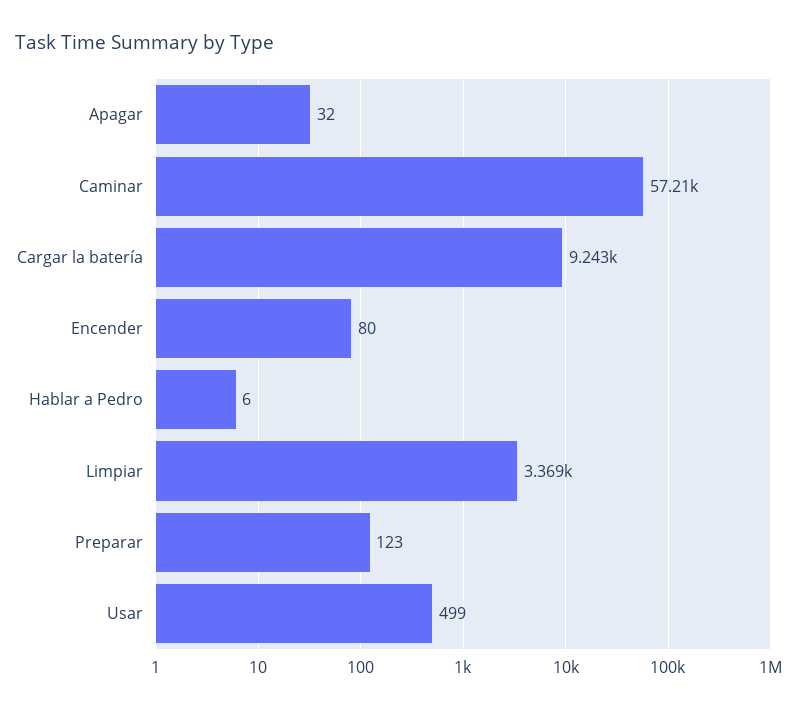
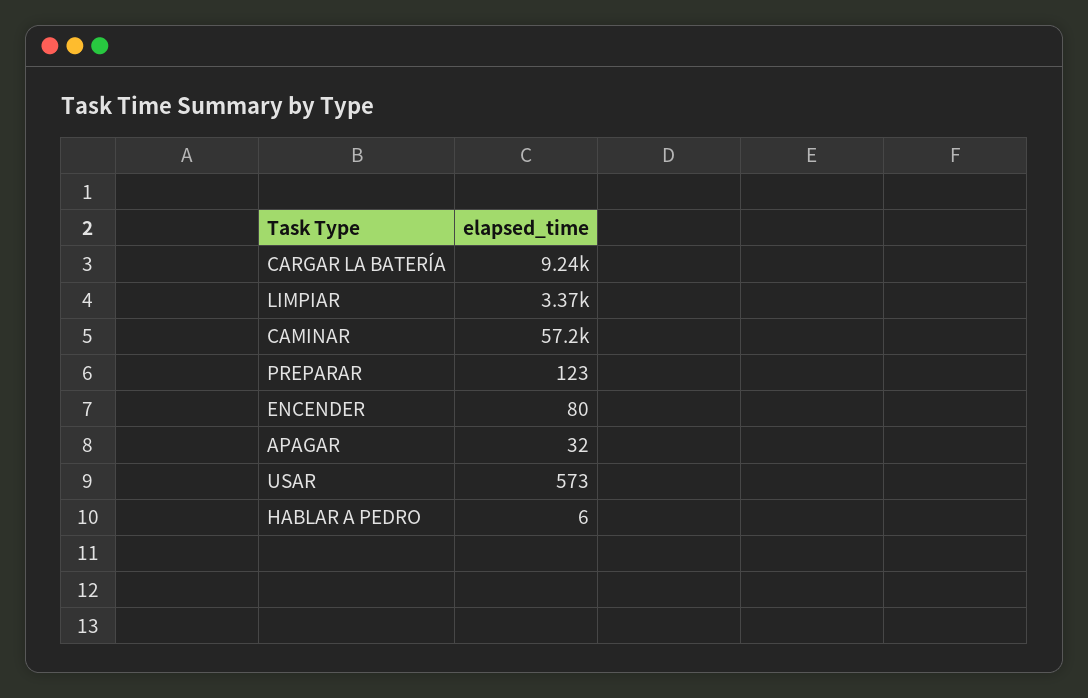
  {
    "Apagar": 32,
    "Caminar": 57210,
    "Cargar la batería": 9243,
    "Encender": 80,
    "Hablar a Pedro": 6,
    "Limpiar": 3369,
    "Preparar": 123,
-   "Usar": 499
+   "Usar": 573
  }

